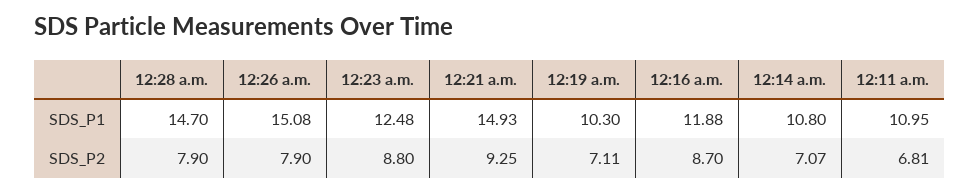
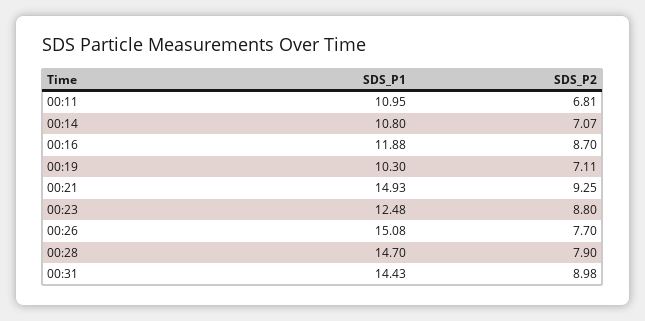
  {
    "12:28 a.m.": {
      "SDS_P1": 14.7,
      "SDS_P2": 7.9
    },
    "12:26 a.m.": {
      "SDS_P1": 15.08,
-     "SDS_P2": 7.9
+     "SDS_P2": 7.7
    },
    "12:23 a.m.": {
      "SDS_P1": 12.48,
      "SDS_P2": 8.8
    },
    "12:21 a.m.": {
      "SDS_P1": 14.93,
      "SDS_P2": 9.25
    },
    "12:19 a.m.": {
      "SDS_P1": 10.3,
      "SDS_P2": 7.11
    },
    "12:16 a.m.": {
      "SDS_P1": 11.88,
      "SDS_P2": 8.7
    },
    "12:14 a.m.": {
      "SDS_P1": 10.8,
      "SDS_P2": 7.07
    },
    "12:11 a.m.": {
      "SDS_P1": 10.95,
      "SDS_P2": 6.81
-   }
+   },
+   "00:31": {
+     "SDS_P1": 14.43,
+     "SDS_P2": 8.98
+   }
  }

